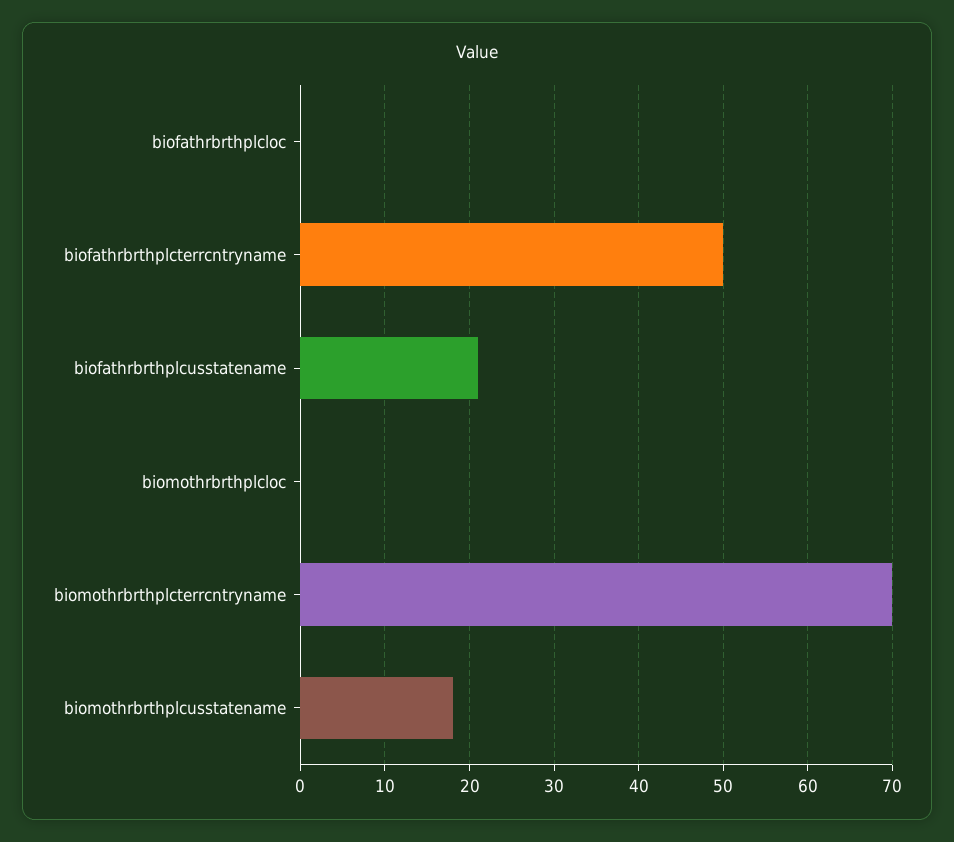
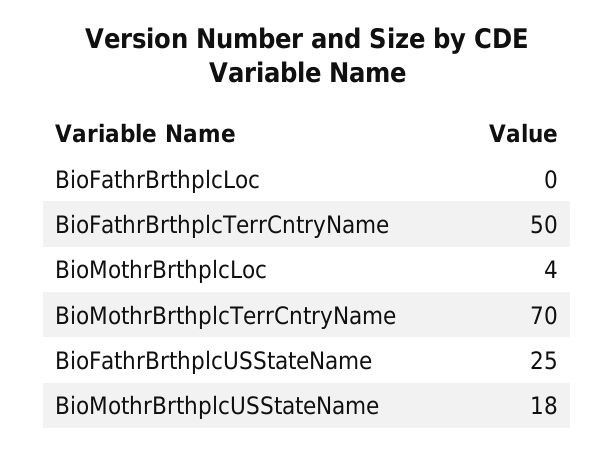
  {
    "biofathrbrthplcloc": 0,
    "biofathrbrthplcterrcntryname": 50,
-   "biofathrbrthplcusstatename": 21,
+   "biofathrbrthplcusstatename": 25,
-   "biomothrbrthplcloc": 0,
+   "biomothrbrthplcloc": 4,
    "biomothrbrthplcterrcntryname": 70,
    "biomothrbrthplcusstatename": 18
  }

